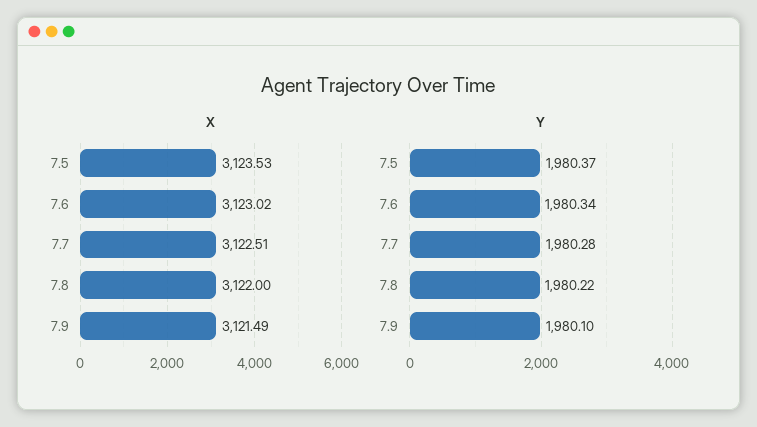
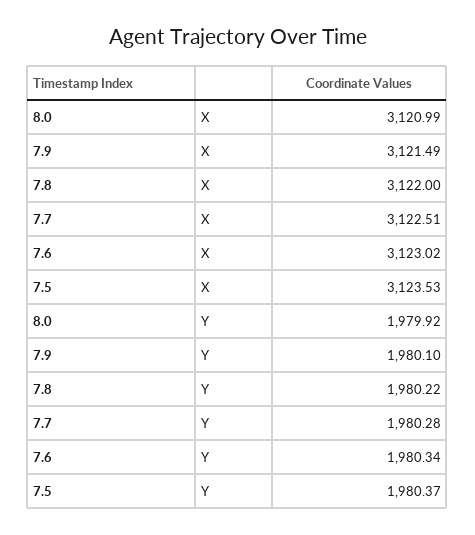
  {
    "X": {
      "7.5": 3123.53,
      "7.6": 3123.02,
      "7.7": 3122.51,
      "7.8": 3122,
-     "7.9": 3121.49
+     "7.9": 3121.49,
+     "8.0": 3120.99
    },
    "Y": {
      "7.5": 1980.37,
      "7.6": 1980.34,
      "7.7": 1980.28,
      "7.8": 1980.22,
-     "7.9": 1980.1
+     "7.9": 1980.1,
+     "8.0": 1979.92
    }
  }

